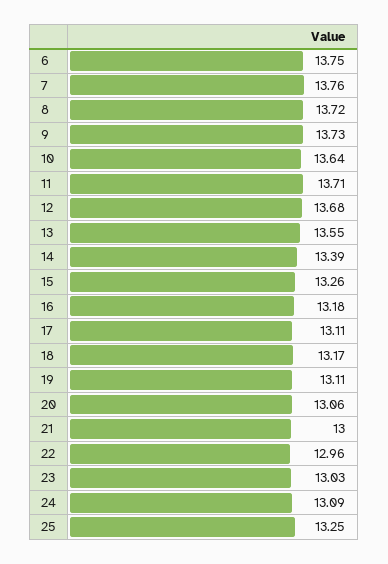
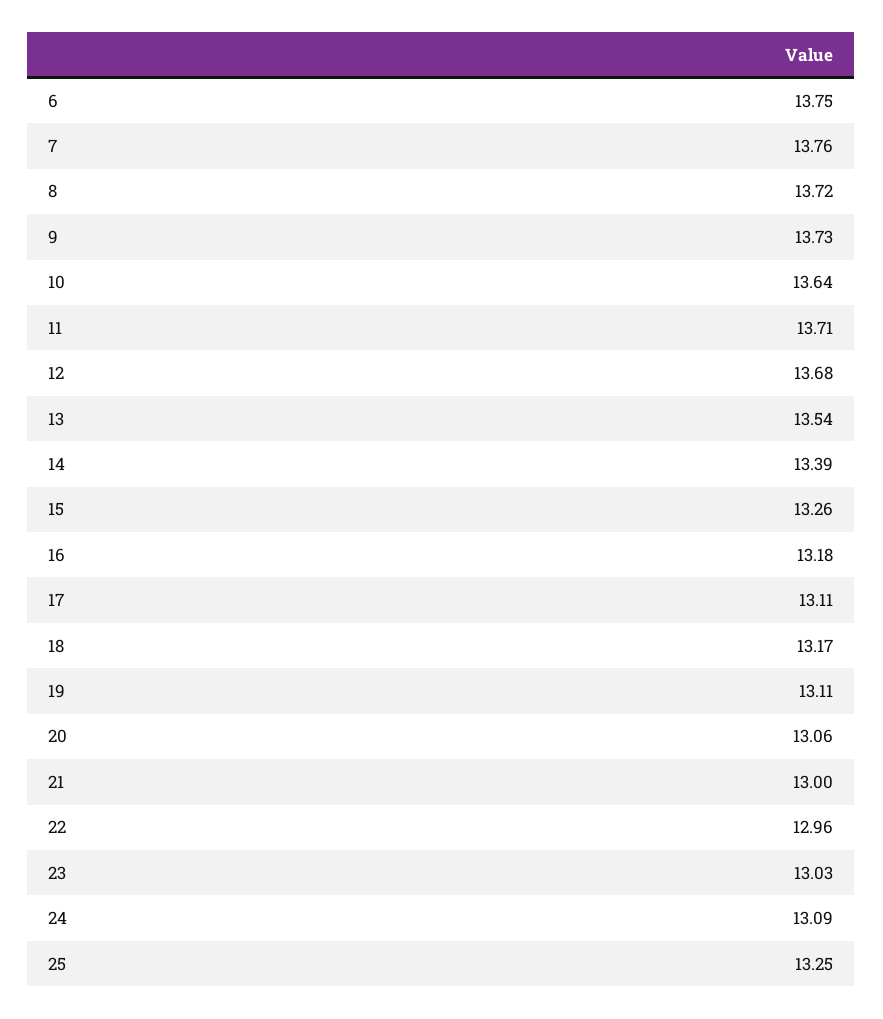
  {
    "6": 13.75,
    "7": 13.76,
    "8": 13.72,
    "9": 13.73,
    "10": 13.64,
    "11": 13.71,
    "12": 13.68,
-   "13": 13.55,
+   "13": 13.54,
    "14": 13.39,
    "15": 13.26,
    "16": 13.18,
    "17": 13.11,
    "18": 13.17,
    "19": 13.11,
    "20": 13.06,
    "21": 13,
    "22": 12.96,
    "23": 13.03,
    "24": 13.09,
    "25": 13.25
  }

